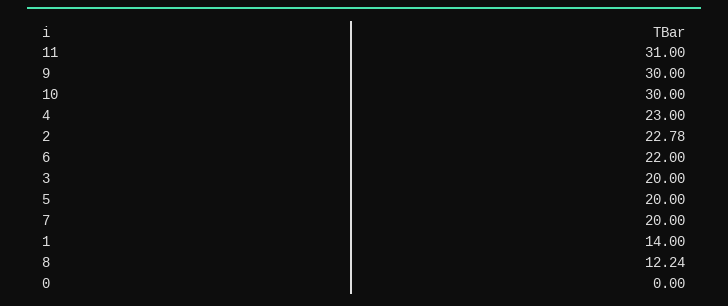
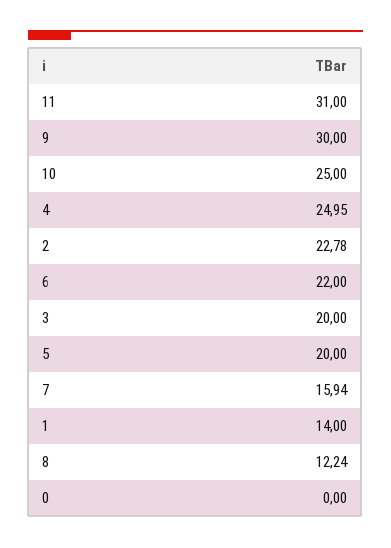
  {
    "11": 31,
    "9": 30,
-   "10": 30,
+   "10": 25,
-   "4": 23,
+   "4": 24.95,
    "2": 22.78,
    "6": 22,
    "3": 20,
    "5": 20,
-   "7": 20,
+   "7": 15.94,
    "1": 14,
    "8": 12.24,
    "0": 0
  }

